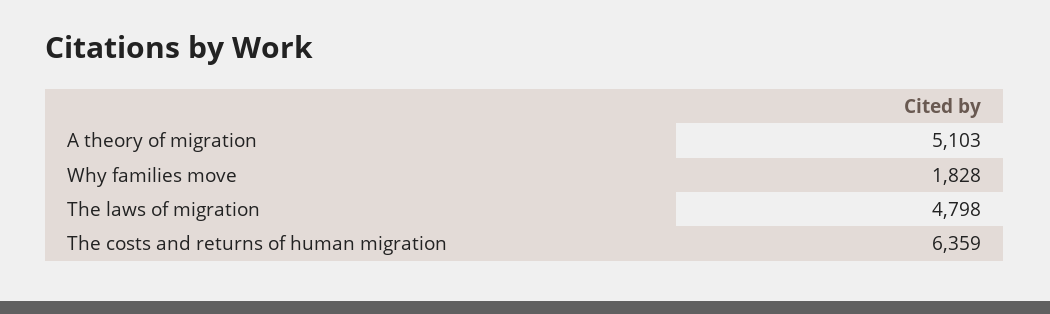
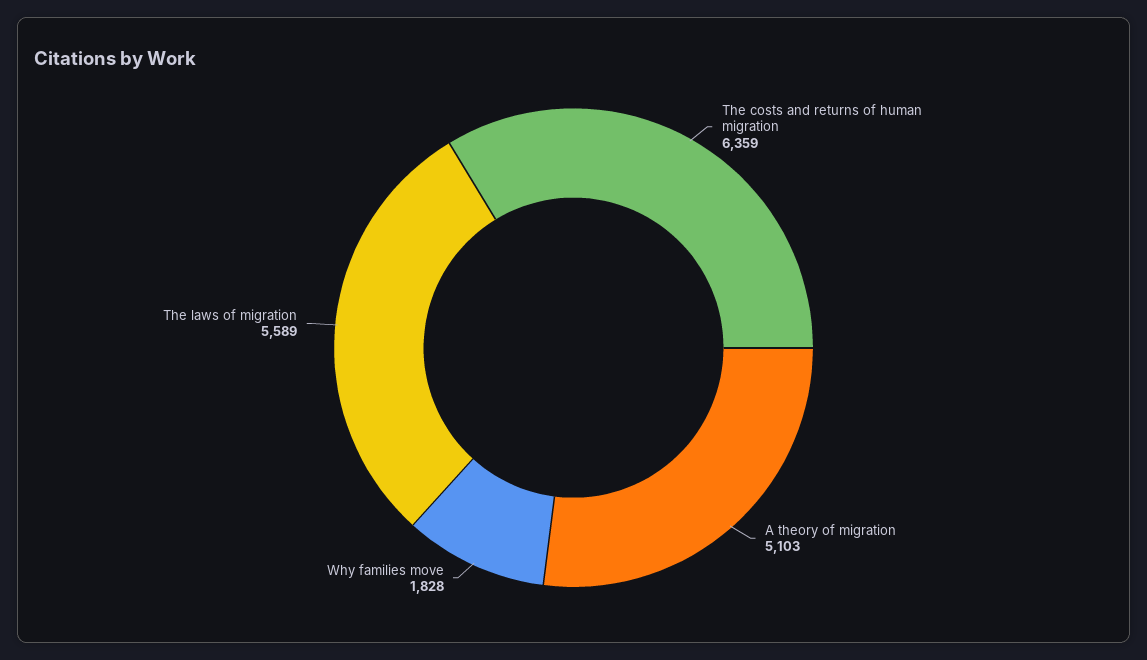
  {
    "A theory of migration": 5103,
    "Why families move": 1828,
-   "The laws of migration": 4798,
+   "The laws of migration": 5589,
    "The costs and returns of human migration": 6359
  }

